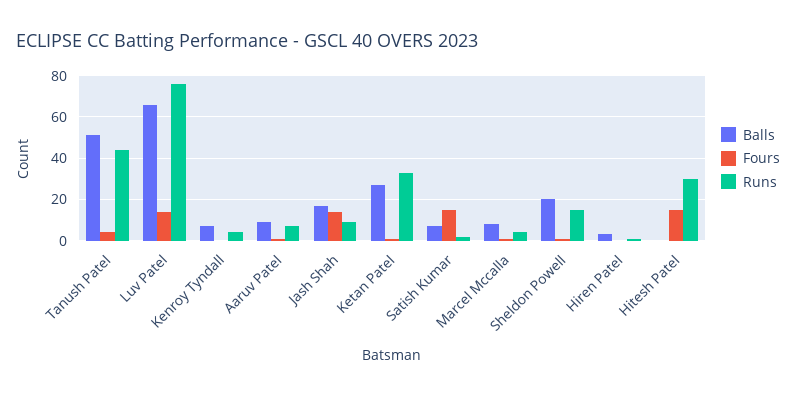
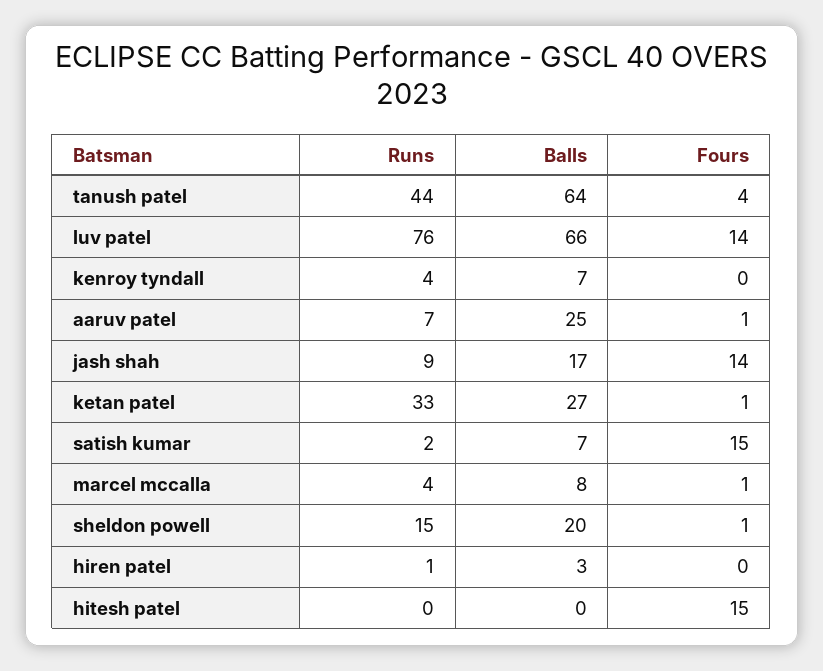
  {
    "Balls": {
-     "Tanush Patel": 50,
+     "Tanush Patel": 64,
      "Luv Patel": 66,
      "Kenroy Tyndall": 7,
-     "Aaruv Patel": 10,
+     "Aaruv Patel": 25,
      "Jash Shah": 17,
      "Ketan Patel": 27,
      "Satish Kumar": 7,
      "Marcel Mccalla": 8,
      "Sheldon Powell": 20,
      "Hiren Patel": 3,
      "Hitesh Patel": 0
    },
    "Fours": {
      "Tanush Patel": 4,
      "Luv Patel": 14,
      "Kenroy Tyndall": 0,
      "Aaruv Patel": 1,
      "Jash Shah": 14,
      "Ketan Patel": 1,
      "Satish Kumar": 15,
      "Marcel Mccalla": 1,
      "Sheldon Powell": 1,
      "Hiren Patel": 0,
      "Hitesh Patel": 15
    },
    "Runs": {
      "Tanush Patel": 44,
      "Luv Patel": 76,
      "Kenroy Tyndall": 4,
      "Aaruv Patel": 7,
      "Jash Shah": 9,
      "Ketan Patel": 33,
      "Satish Kumar": 2,
      "Marcel Mccalla": 4,
      "Sheldon Powell": 15,
      "Hiren Patel": 1,
-     "Hitesh Patel": 30
+     "Hitesh Patel": 0
    }
  }

